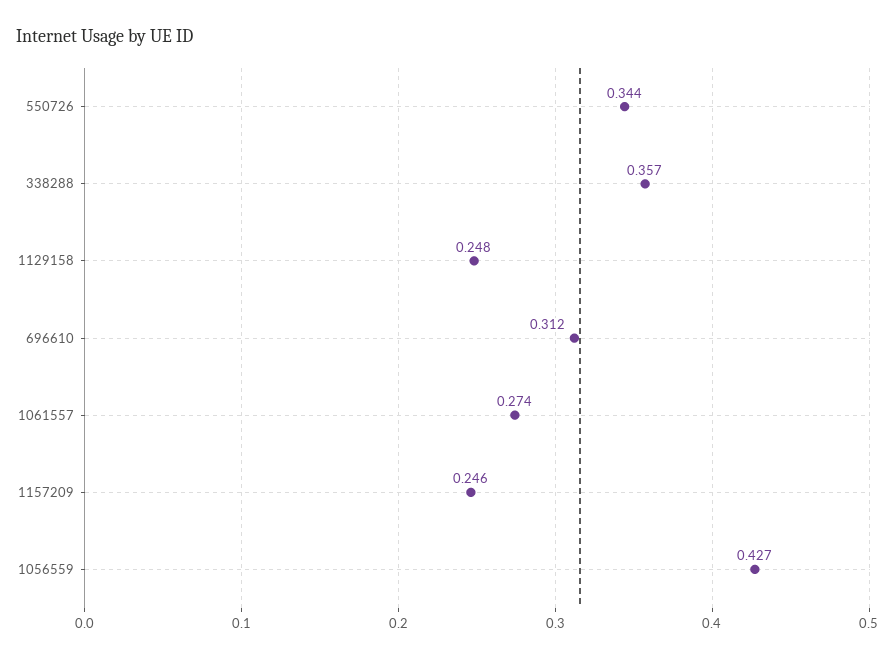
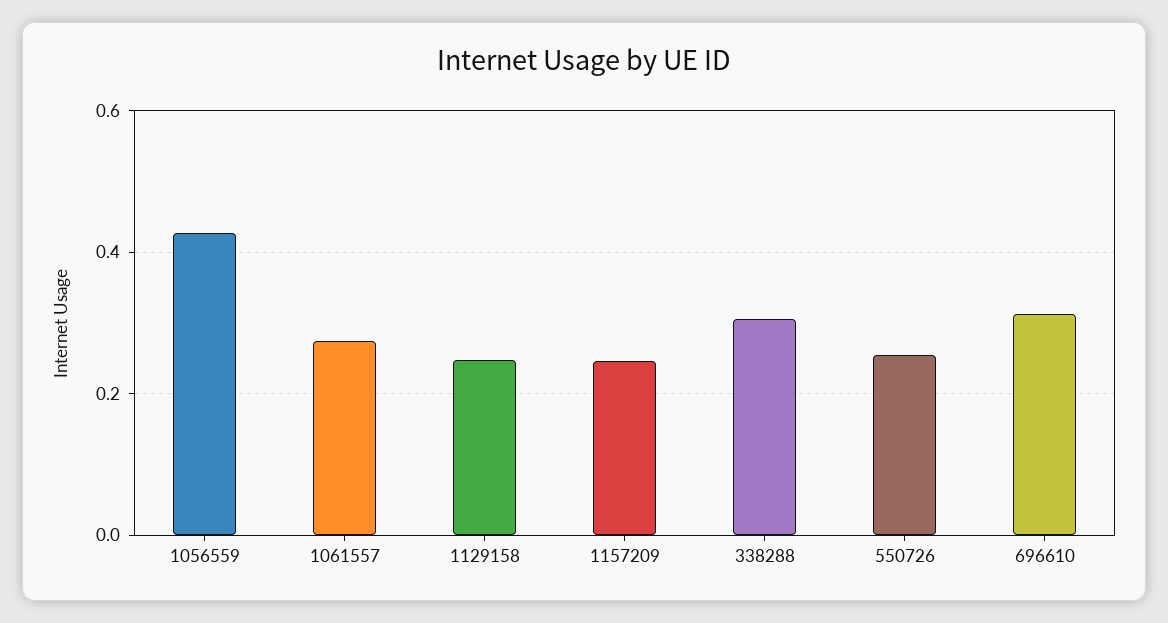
  {
-   "550726": 0.344,
+   "550726": 0.26,
-   "338288": 0.357,
+   "338288": 0.3,
    "1129158": 0.248,
    "696610": 0.312,
    "1061557": 0.274,
    "1157209": 0.246,
    "1056559": 0.427
  }

